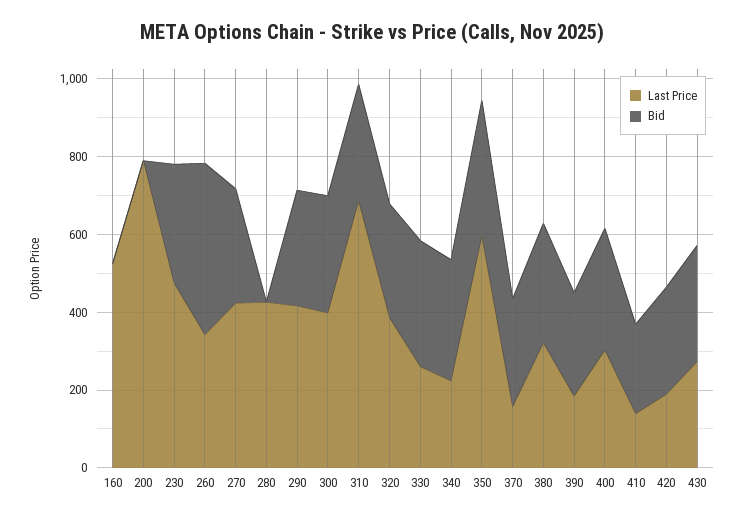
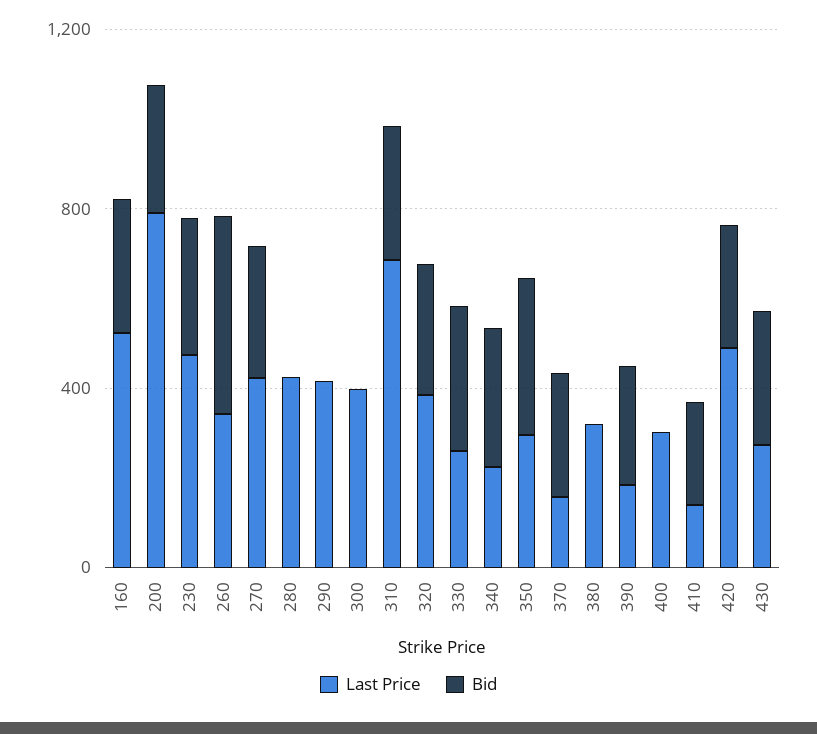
  {
    "Last Price": {
      "160": 500,
      "200": 800,
      "230": 450,
      "260": 350,
      "270": 400,
      "280": 450,
      "290": 400,
      "300": 400,
      "310": 700,
      "320": 400,
      "330": 250,
      "340": 200,
-     "350": 600,
+     "350": 300,
      "370": 150,
      "380": 300,
      "390": 200,
      "400": 300,
      "410": 150,
-     "420": 200,
+     "420": 500,
      "430": 250
    },
    "Bid": {
-     "160": 0,
+     "160": 300,
-     "200": 0,
+     "200": 300,
      "230": 300,
      "260": 450,
      "270": 300,
      "280": 0,
-     "290": 300,
+     "290": 0,
-     "300": 300,
+     "300": 0,
      "310": 300,
      "320": 300,
      "330": 300,
      "340": 300,
      "350": 350,
      "370": 300,
-     "380": 300,
+     "380": 0,
      "390": 250,
-     "400": 300,
+     "400": 0,
      "410": 250,
      "420": 250,
      "430": 300
    }
  }

